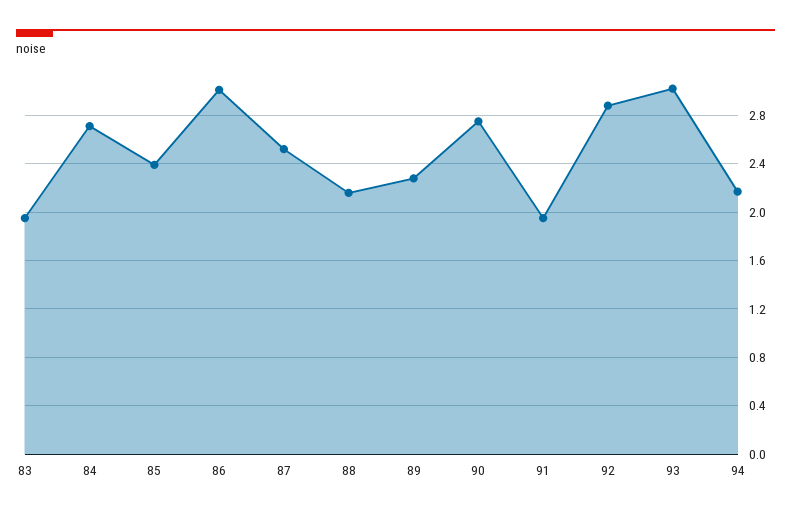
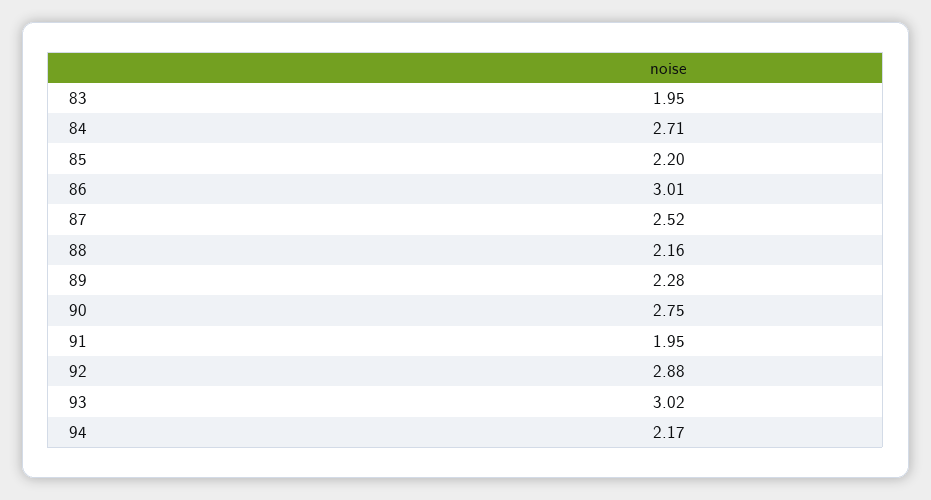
  {
    "83": 1.95,
    "84": 2.71,
-   "85": 2.4,
+   "85": 2.2,
    "86": 3.01,
    "87": 2.52,
    "88": 2.16,
    "89": 2.28,
    "90": 2.75,
    "91": 1.95,
    "92": 2.88,
    "93": 3.02,
    "94": 2.17
  }

